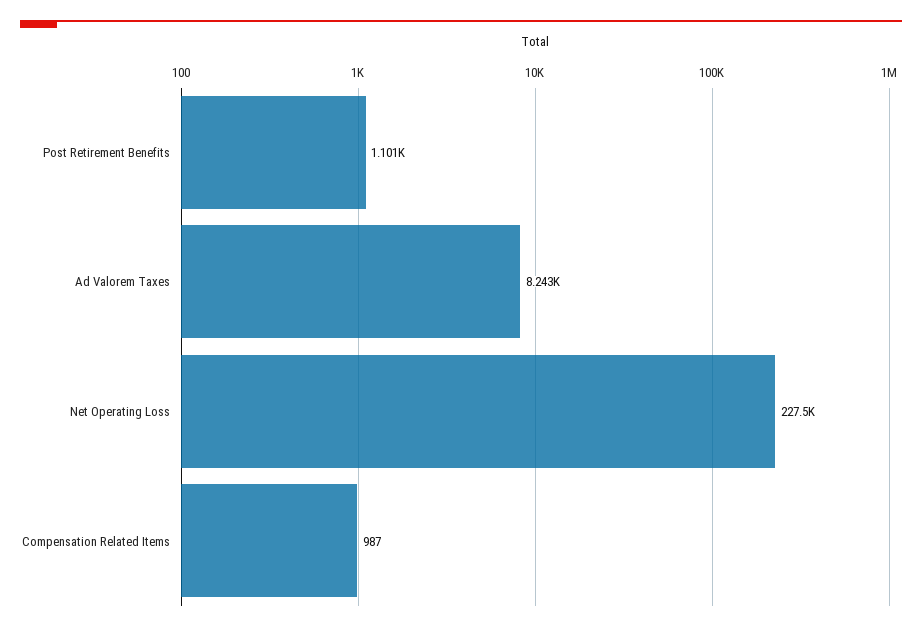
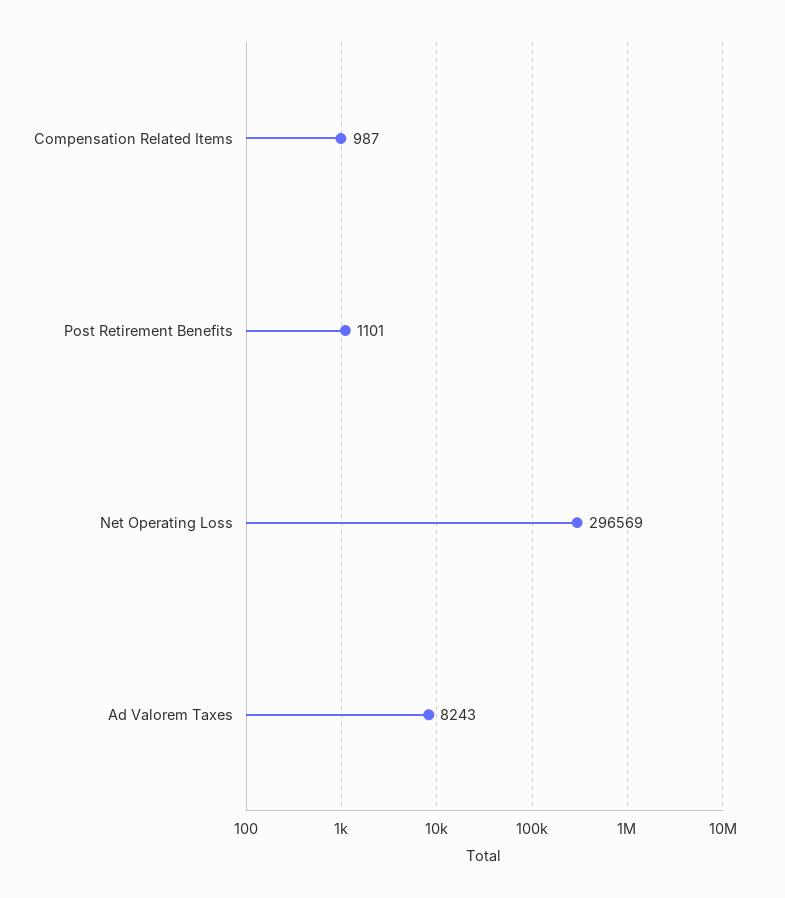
  {
    "Post Retirement Benefits": 1101,
    "Ad Valorem Taxes": 8243,
-   "Net Operating Loss": 227500,
+   "Net Operating Loss": 296569,
    "Compensation Related Items": 987
  }

